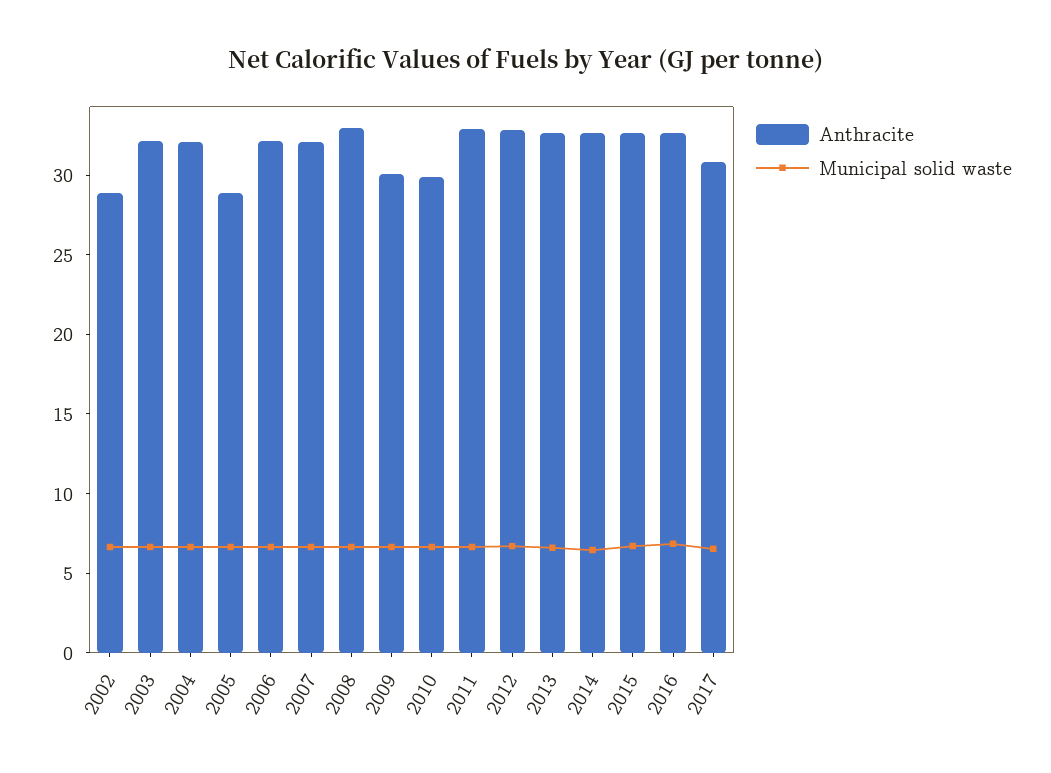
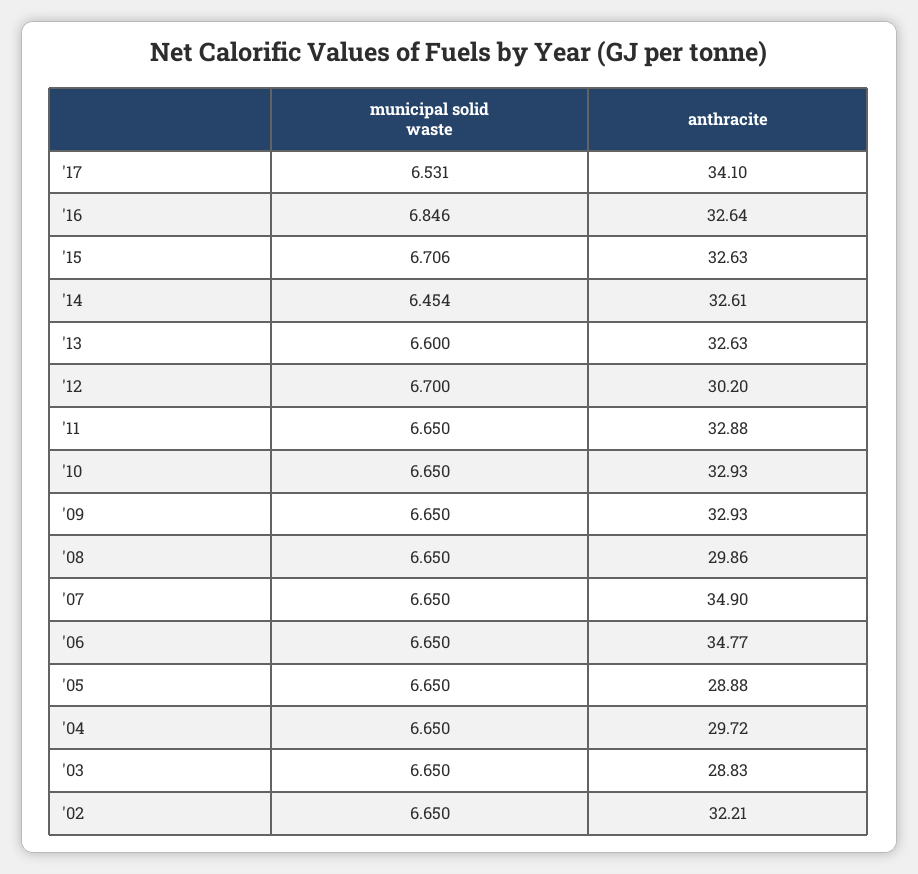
  {
    "Anthracite": {
-     "2002": 29,
+     "2002": 32.21,
-     "2003": 32,
+     "2003": 28.83,
-     "2004": 32,
+     "2004": 29.72,
      "2005": 28.88,
-     "2006": 32,
+     "2006": 34.77,
-     "2007": 32,
+     "2007": 34.9,
-     "2008": 33,
+     "2008": 29.86,
-     "2009": 30,
+     "2009": 32.93,
-     "2010": 30,
+     "2010": 32.93,
      "2011": 32.88,
-     "2012": 33,
+     "2012": 30.2,
      "2013": 32.63,
      "2014": 32.61,
      "2015": 32.63,
      "2016": 32.64,
-     "2017": 31
+     "2017": 34.1
    },
    "Municipal solid waste": {
      "2002": 6.65,
      "2003": 6.65,
      "2004": 6.65,
      "2005": 6.65,
      "2006": 6.65,
      "2007": 6.65,
      "2008": 6.65,
      "2009": 6.65,
      "2010": 6.65,
      "2011": 6.65,
      "2012": 6.7,
      "2013": 6.6,
      "2014": 6.454,
      "2015": 6.706,
      "2016": 6.846,
      "2017": 6.531
    }
  }

